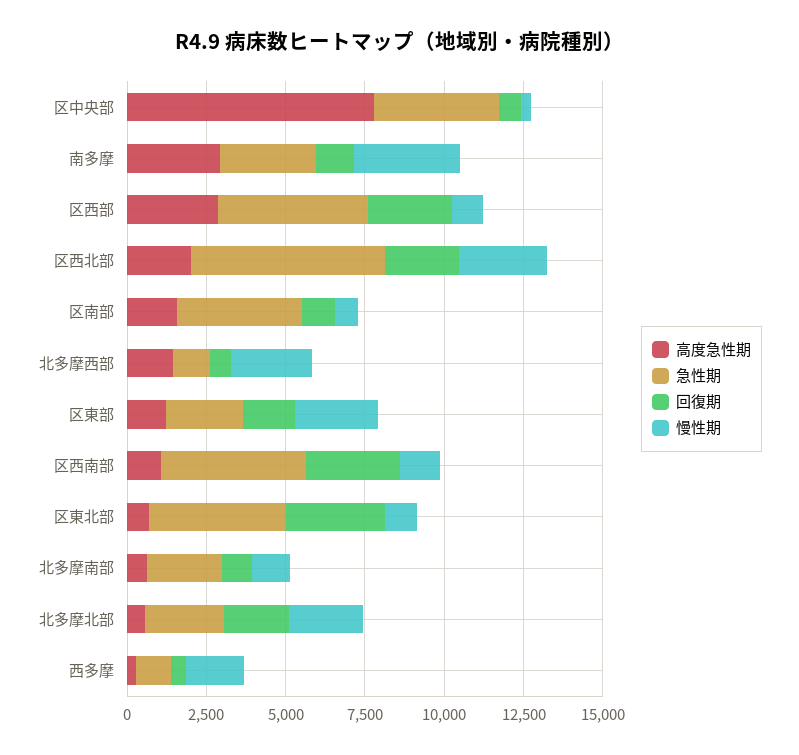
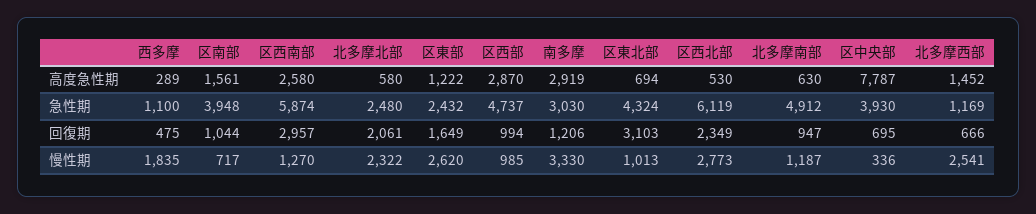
  {
    "高度急性期": {
      "区中央部": 7787,
      "南多摩": 2919,
      "区西部": 2870,
-     "区西北部": 2000,
+     "区西北部": 530,
      "区南部": 1561,
      "北多摩西部": 1452,
      "区東部": 1222,
-     "区西南部": 1000,
+     "区西南部": 2580,
      "区東北部": 694,
      "北多摩南部": 630,
      "北多摩北部": 580,
      "西多摩": 289
    },
    "急性期": {
      "区中央部": 3930,
      "南多摩": 3030,
      "区西部": 4737,
      "区西北部": 6119,
      "区南部": 3948,
      "北多摩西部": 1169,
      "区東部": 2432,
-     "区西南部": 4500,
+     "区西南部": 5874,
      "区東北部": 4324,
-     "北多摩南部": 2500,
+     "北多摩南部": 4912,
      "北多摩北部": 2480,
      "西多摩": 1100
    },
    "回復期": {
      "区中央部": 695,
      "南多摩": 1206,
-     "区西部": 2500,
+     "区西部": 994,
      "区西北部": 2349,
      "区南部": 1044,
      "北多摩西部": 666,
      "区東部": 1649,
      "区西南部": 2957,
      "区東北部": 3103,
      "北多摩南部": 947,
      "北多摩北部": 2061,
      "西多摩": 475
    },
    "慢性期": {
      "区中央部": 336,
      "南多摩": 3330,
      "区西部": 985,
      "区西北部": 2773,
      "区南部": 717,
      "北多摩西部": 2541,
      "区東部": 2620,
      "区西南部": 1270,
      "区東北部": 1013,
      "北多摩南部": 1187,
      "北多摩北部": 2322,
      "西多摩": 1835
    }
  }

